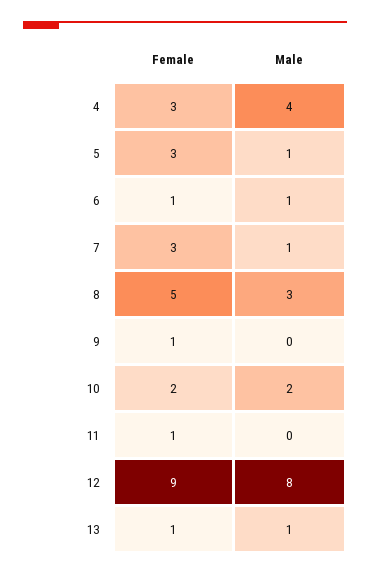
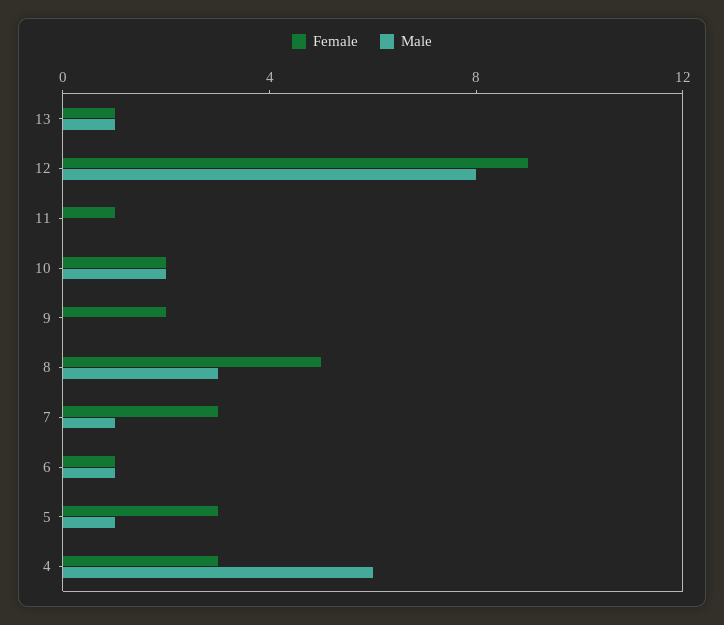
  {
    "Female": {
      "4": 3,
      "5": 3,
      "6": 1,
      "7": 3,
      "8": 5,
-     "9": 1,
+     "9": 2,
      "10": 2,
      "11": 1,
      "12": 9,
      "13": 1
    },
    "Male": {
-     "4": 4,
+     "4": 6,
      "5": 1,
      "6": 1,
      "7": 1,
      "8": 3,
      "9": 0,
      "10": 2,
      "11": 0,
      "12": 8,
      "13": 1
    }
  }

